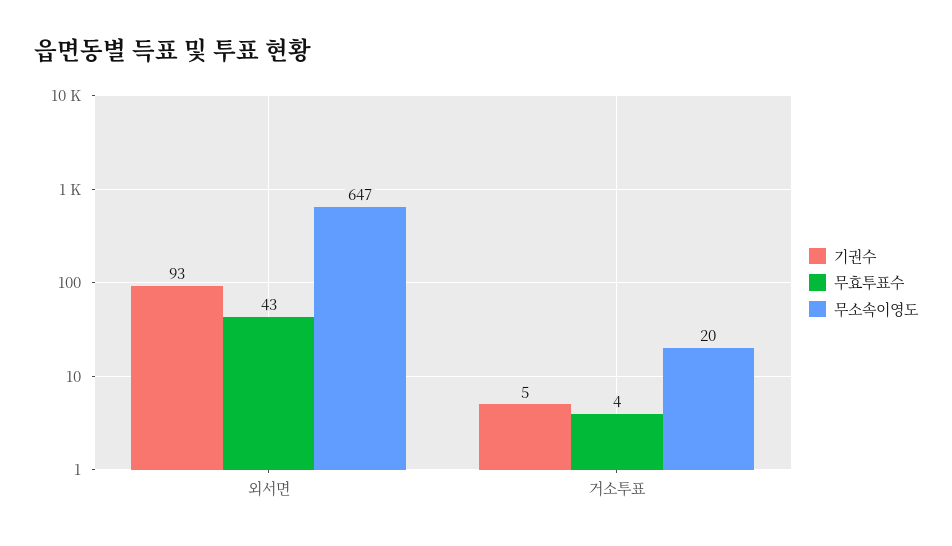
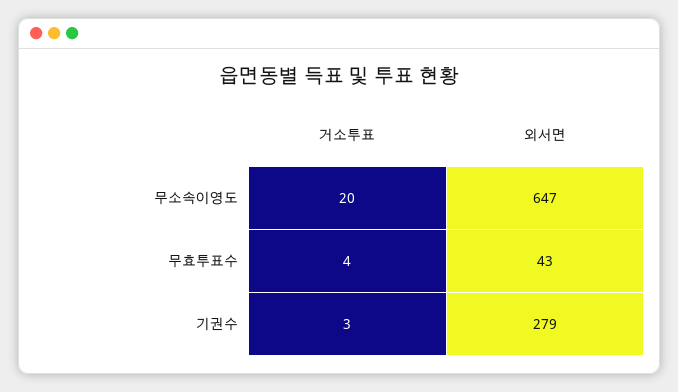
  {
    "기권수": {
-     "외서면": 93,
+     "외서면": 279,
-     "거소투표": 5
+     "거소투표": 3
    },
    "무효투표수": {
      "외서면": 43,
      "거소투표": 4
    },
    "무소속이영도": {
      "외서면": 647,
      "거소투표": 20
    }
  }

